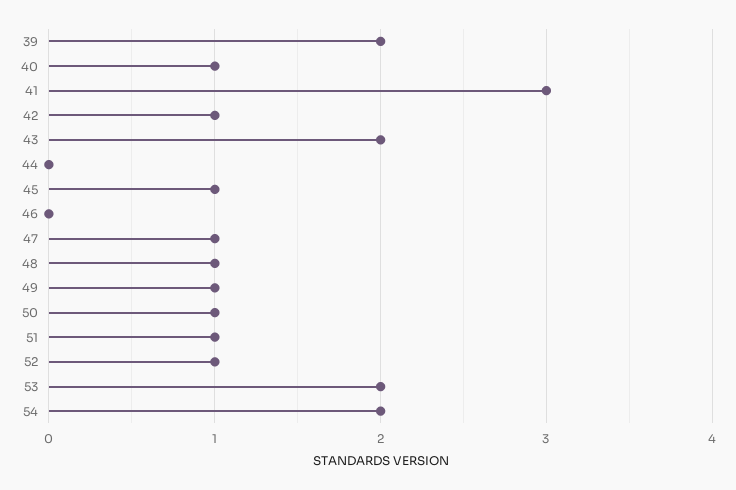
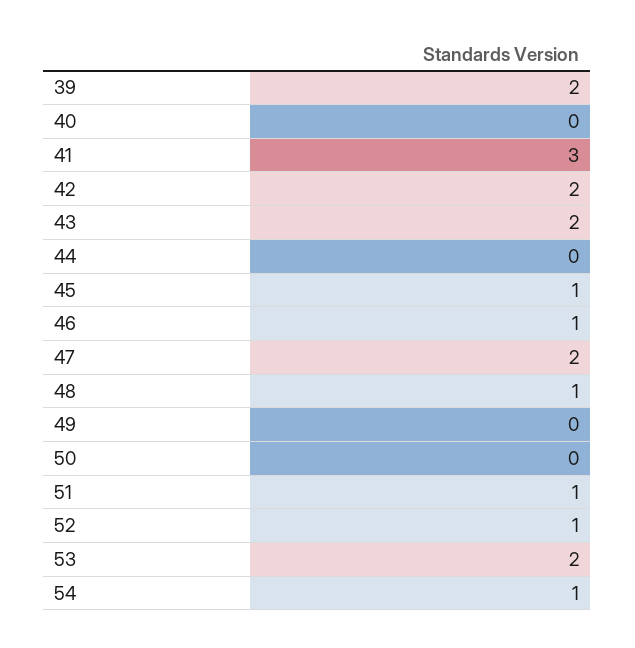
  {
    "39": 2,
-   "40": 1,
+   "40": 0,
    "41": 3,
-   "42": 1,
+   "42": 2,
    "43": 2,
    "44": 0,
    "45": 1,
-   "46": 0,
+   "46": 1,
-   "47": 1,
+   "47": 2,
    "48": 1,
-   "49": 1,
+   "49": 0,
-   "50": 1,
+   "50": 0,
    "51": 1,
    "52": 1,
    "53": 2,
-   "54": 2
+   "54": 1
  }

